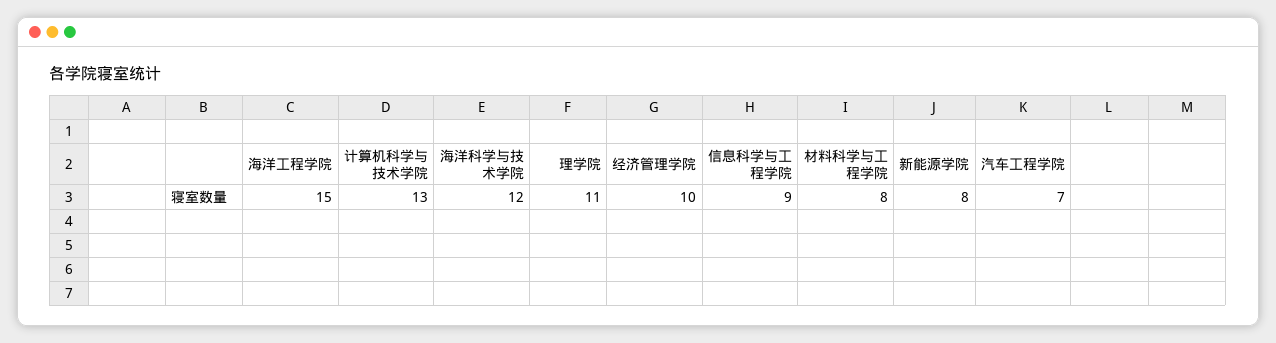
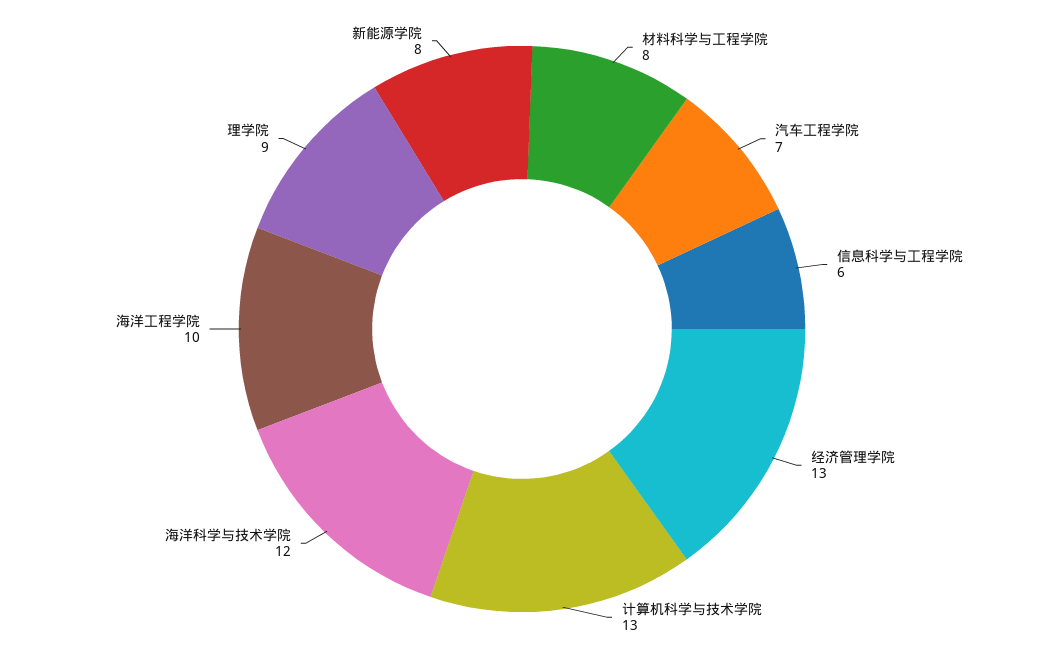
  {
-   "海洋工程学院": 15,
+   "海洋工程学院": 10,
    "计算机科学与技术学院": 13,
    "海洋科学与技术学院": 12,
-   "理学院": 11,
+   "理学院": 9,
-   "经济管理学院": 10,
+   "经济管理学院": 13,
-   "信息科学与工程学院": 9,
+   "信息科学与工程学院": 6,
    "材料科学与工程学院": 8,
    "新能源学院": 8,
    "汽车工程学院": 7
  }

